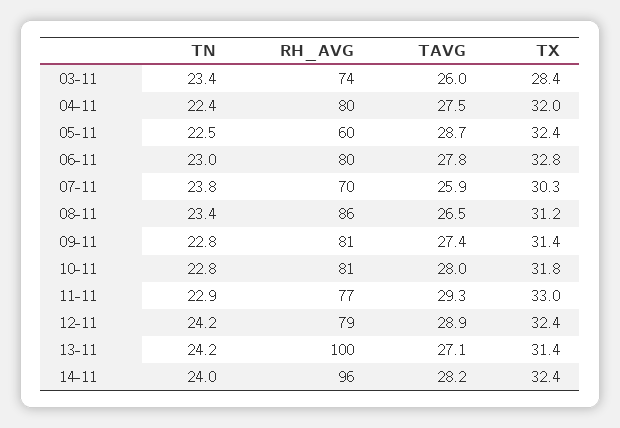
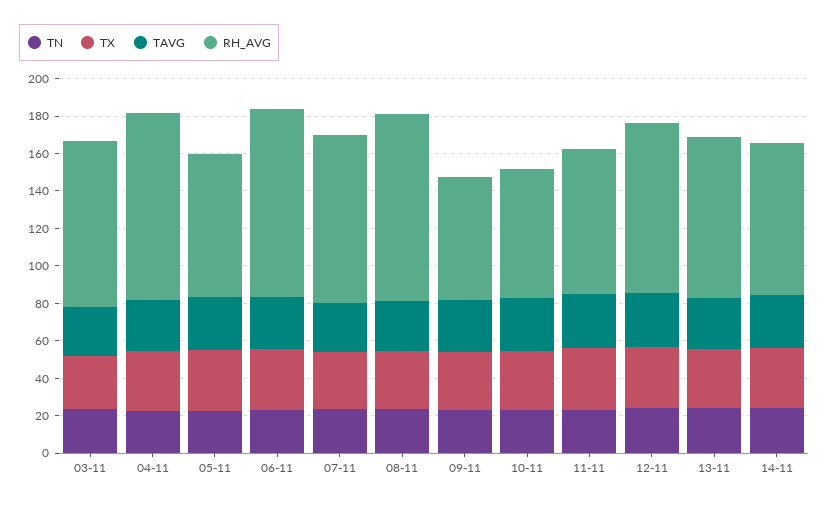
  {
    "TN": {
      "03-11": 23.4,
      "04-11": 22.4,
      "05-11": 22.5,
      "06-11": 23,
      "07-11": 23.8,
      "08-11": 23.4,
      "09-11": 22.8,
      "10-11": 22.8,
      "11-11": 22.9,
      "12-11": 24.2,
      "13-11": 24.2,
      "14-11": 24
    },
    "RH_AVG": {
-     "03-11": 74,
+     "03-11": 90,
-     "04-11": 80,
+     "04-11": 100,
-     "05-11": 60,
+     "05-11": 75,
-     "06-11": 80,
+     "06-11": 100,
-     "07-11": 70,
+     "07-11": 90,
-     "08-11": 86,
+     "08-11": 100,
-     "09-11": 81,
+     "09-11": 65,
-     "10-11": 81,
+     "10-11": 70,
      "11-11": 77,
-     "12-11": 79,
+     "12-11": 90,
-     "13-11": 100,
+     "13-11": 85,
-     "14-11": 96
+     "14-11": 80
    },
    "TAVG": {
      "03-11": 26,
      "04-11": 27.5,
      "05-11": 28.7,
      "06-11": 27.8,
      "07-11": 25.9,
      "08-11": 26.5,
      "09-11": 27.4,
      "10-11": 28,
      "11-11": 29.3,
      "12-11": 28.9,
      "13-11": 27.1,
      "14-11": 28.2
    },
    "TX": {
      "03-11": 28.4,
      "04-11": 32,
      "05-11": 32.4,
      "06-11": 32.8,
      "07-11": 30.3,
      "08-11": 31.2,
      "09-11": 31.4,
      "10-11": 31.8,
      "11-11": 33,
      "12-11": 32.4,
      "13-11": 31.4,
      "14-11": 32.4
    }
  }

